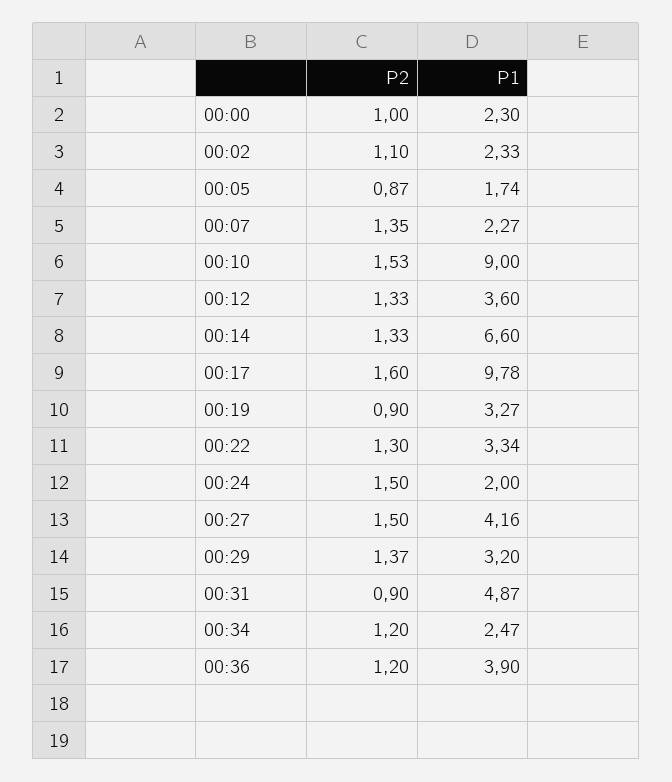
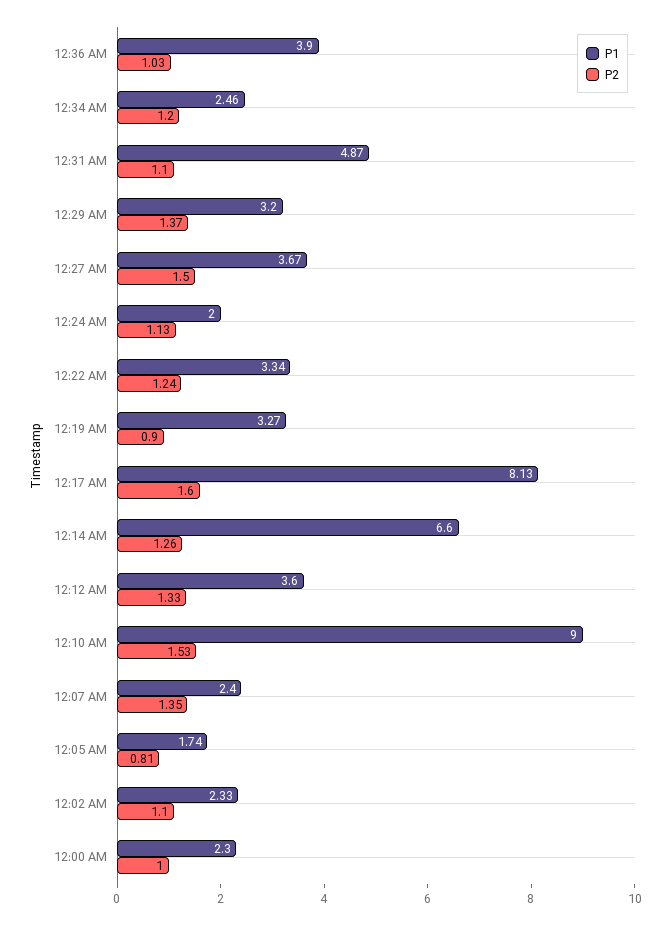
  {
    "P2": {
      "00:00": 1,
      "00:02": 1.1,
-     "00:05": 0.87,
+     "00:05": 0.81,
      "00:07": 1.35,
      "00:10": 1.53,
      "00:12": 1.33,
-     "00:14": 1.33,
+     "00:14": 1.26,
      "00:17": 1.6,
      "00:19": 0.9,
-     "00:22": 1.3,
+     "00:22": 1.24,
-     "00:24": 1.5,
+     "00:24": 1.13,
      "00:27": 1.5,
      "00:29": 1.37,
-     "00:31": 0.9,
+     "00:31": 1.1,
      "00:34": 1.2,
-     "00:36": 1.2
+     "00:36": 1.03
    },
    "P1": {
      "00:00": 2.3,
      "00:02": 2.33,
      "00:05": 1.74,
-     "00:07": 2.27,
+     "00:07": 2.4,
      "00:10": 9,
      "00:12": 3.6,
      "00:14": 6.6,
-     "00:17": 9.78,
+     "00:17": 8.13,
      "00:19": 3.27,
      "00:22": 3.34,
      "00:24": 2,
-     "00:27": 4.16,
+     "00:27": 3.67,
      "00:29": 3.2,
      "00:31": 4.87,
-     "00:34": 2.47,
+     "00:34": 2.46,
      "00:36": 3.9
    }
  }

